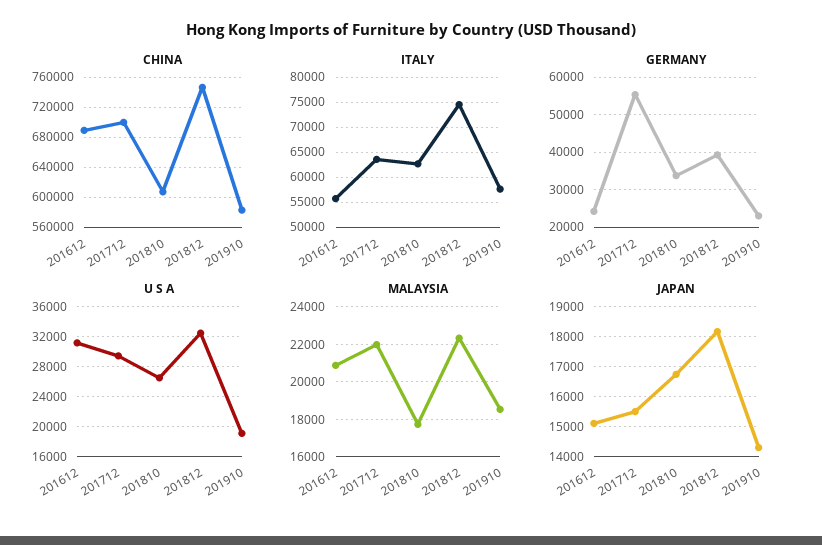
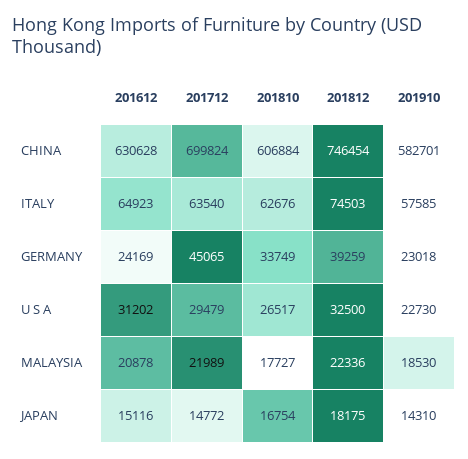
  {
    "CHINA": {
-     "201612": 690000,
+     "201612": 630628,
      "201712": 699824,
      "201810": 606884,
      "201812": 746454,
      "201910": 582701
    },
    "ITALY": {
-     "201612": 55000,
+     "201612": 64923,
      "201712": 63540,
      "201810": 62676,
      "201812": 74503,
      "201910": 57585
    },
    "GERMANY": {
      "201612": 24169,
-     "201712": 56000,
+     "201712": 45065,
      "201810": 33749,
      "201812": 39259,
      "201910": 23018
    },
    "U S A": {
      "201612": 31202,
      "201712": 29479,
      "201810": 26517,
      "201812": 32500,
-     "201910": 19000
+     "201910": 22730
    },
    "MALAYSIA": {
      "201612": 20878,
      "201712": 21989,
      "201810": 17727,
      "201812": 22336,
      "201910": 18530
    },
    "JAPAN": {
      "201612": 15116,
-     "201712": 15500,
+     "201712": 14772,
      "201810": 16754,
      "201812": 18175,
      "201910": 14310
    }
  }

